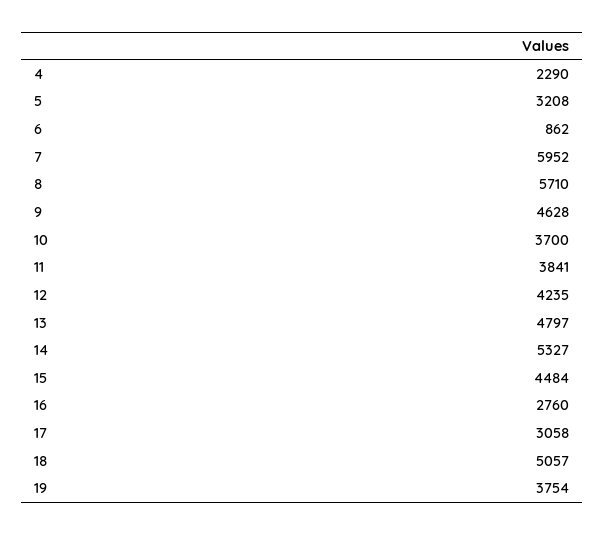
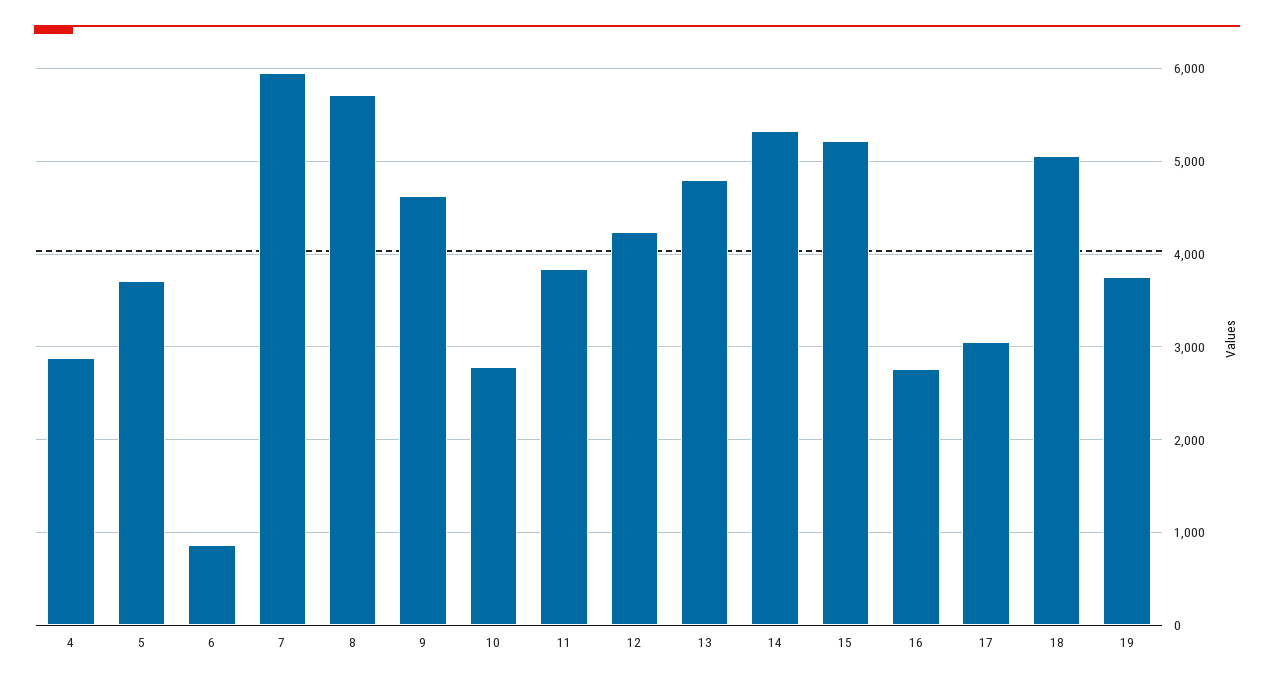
  {
-   "4": 2290,
+   "4": 2900,
-   "5": 3208,
+   "5": 3700,
    "6": 862,
    "7": 5952,
    "8": 5710,
    "9": 4628,
-   "10": 3700,
+   "10": 2800,
    "11": 3841,
    "12": 4235,
    "13": 4797,
    "14": 5327,
-   "15": 4484,
+   "15": 5200,
    "16": 2760,
    "17": 3058,
    "18": 5057,
    "19": 3754
  }

